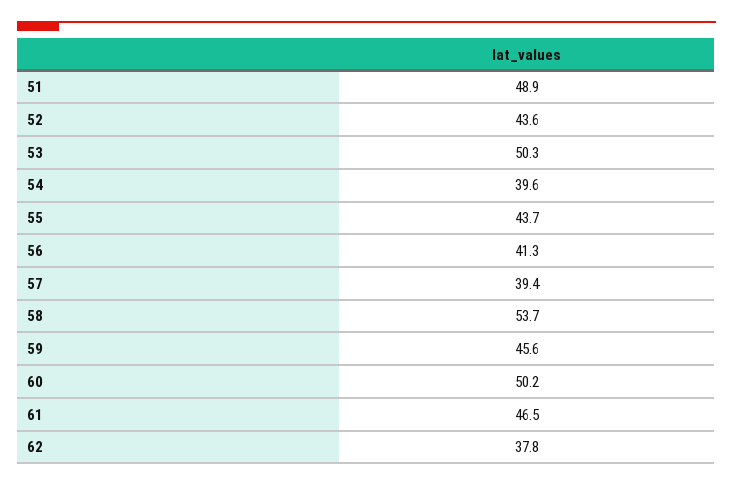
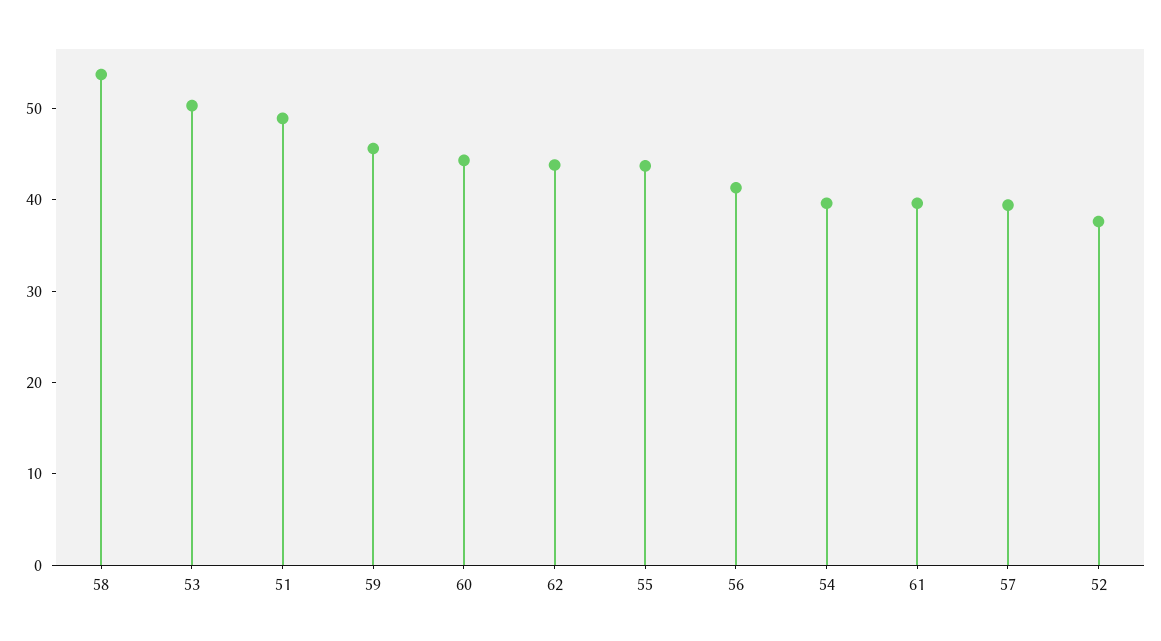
  {
    "51": 48.9,
-   "52": 43.6,
+   "52": 38,
    "53": 50.3,
    "54": 39.6,
    "55": 43.7,
    "56": 41.3,
    "57": 39.4,
    "58": 53.7,
    "59": 45.6,
-   "60": 50.2,
+   "60": 44,
-   "61": 46.5,
+   "61": 40,
-   "62": 37.8
+   "62": 44
  }

